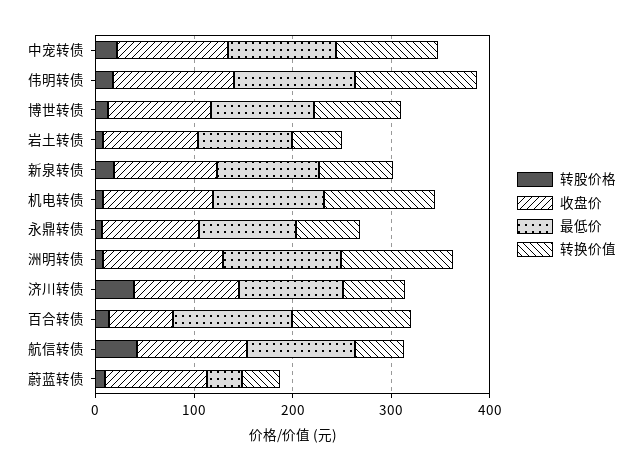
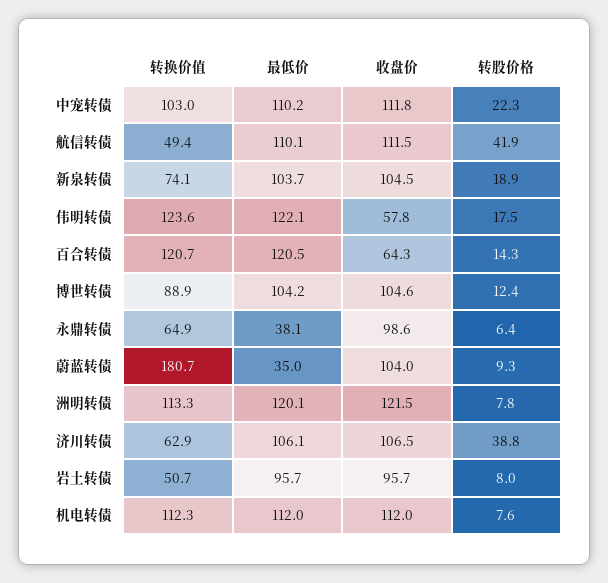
  {
    "转股价格": {
      "中宠转债": 22.3,
      "伟明转债": 17.5,
      "博世转债": 12.4,
      "岩土转债": 8,
      "新泉转债": 18.9,
      "机电转债": 7.6,
      "永鼎转债": 6.4,
      "洲明转债": 7.8,
      "济川转债": 38.8,
      "百合转债": 14.3,
      "航信转债": 41.9,
      "蔚蓝转债": 9.3
    },
    "收盘价": {
      "中宠转债": 111.8,
-     "伟明转债": 120,
+     "伟明转债": 57.8,
      "博世转债": 104.6,
      "岩土转债": 95.7,
      "新泉转债": 104.5,
      "机电转债": 112,
      "永鼎转债": 98.6,
      "洲明转债": 121.5,
      "济川转债": 106.5,
      "百合转债": 64.3,
      "航信转债": 111.5,
      "蔚蓝转债": 104
    },
    "最低价": {
      "中宠转债": 110.2,
      "伟明转债": 122.1,
      "博世转债": 104.2,
      "岩土转债": 95.7,
      "新泉转债": 103.7,
      "机电转债": 112,
-     "永鼎转债": 100,
+     "永鼎转债": 38.1,
      "洲明转债": 120.1,
      "济川转债": 106.1,
      "百合转债": 120.5,
      "航信转债": 110.1,
      "蔚蓝转债": 35
    },
    "转换价值": {
      "中宠转债": 103,
      "伟明转债": 123.6,
      "博世转债": 88.9,
      "岩土转债": 50.7,
      "新泉转债": 74.1,
      "机电转债": 112.3,
      "永鼎转债": 64.9,
      "洲明转债": 113.3,
      "济川转债": 62.9,
      "百合转债": 120.7,
      "航信转债": 49.4,
-     "蔚蓝转债": 40
+     "蔚蓝转债": 180.7
    }
  }

